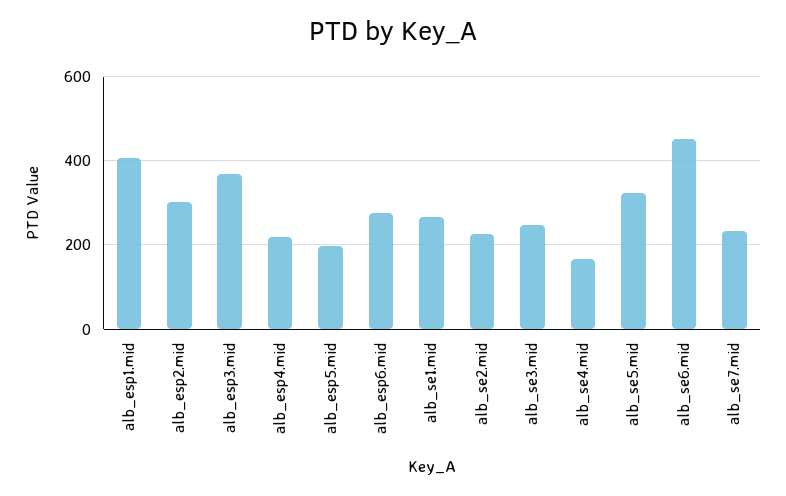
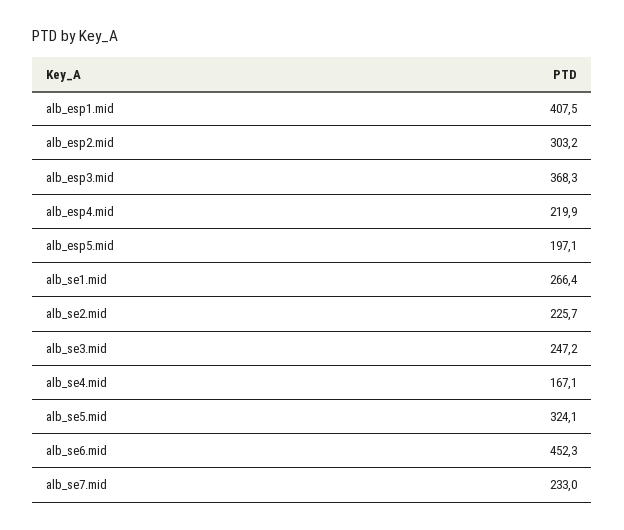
  {
    "alb_esp1.mid": 407.5,
    "alb_esp2.mid": 303.2,
    "alb_esp3.mid": 368.3,
    "alb_esp4.mid": 219.9,
    "alb_esp5.mid": 197.1,
-   "alb_esp6.mid": 280,
    "alb_se1.mid": 266.4,
    "alb_se2.mid": 225.7,
    "alb_se3.mid": 247.2,
    "alb_se4.mid": 167.1,
    "alb_se5.mid": 324.1,
    "alb_se6.mid": 452.3,
    "alb_se7.mid": 233
  }

